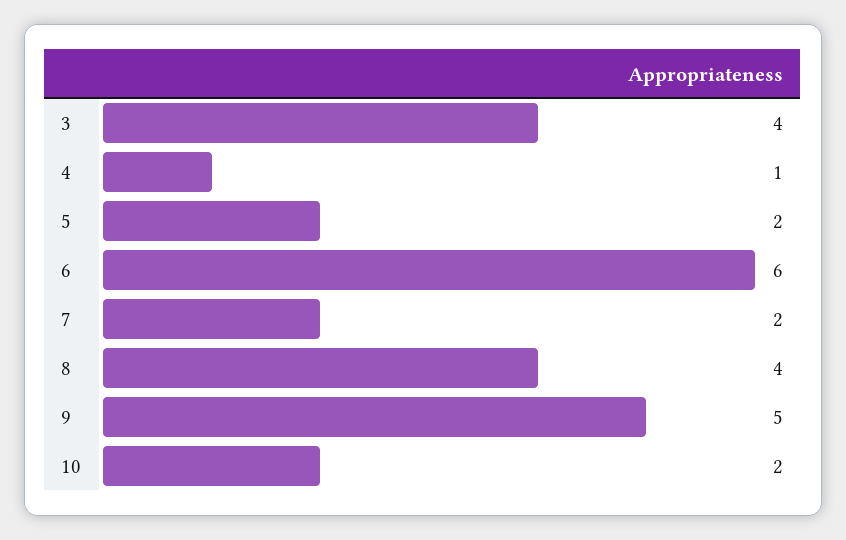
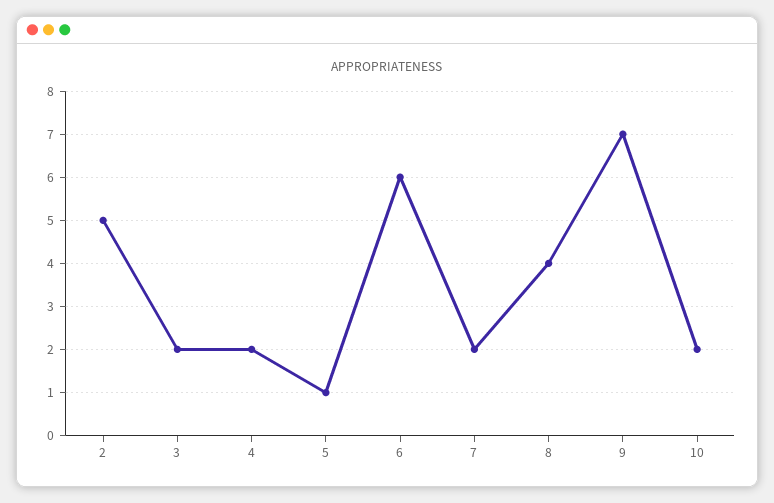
  {
-   "3": 4,
+   "3": 2,
-   "4": 1,
+   "4": 2,
-   "5": 2,
+   "5": 1,
    "6": 6,
    "7": 2,
    "8": 4,
-   "9": 5,
+   "9": 7,
-   "10": 2
+   "10": 2,
+   "2": 5
  }

